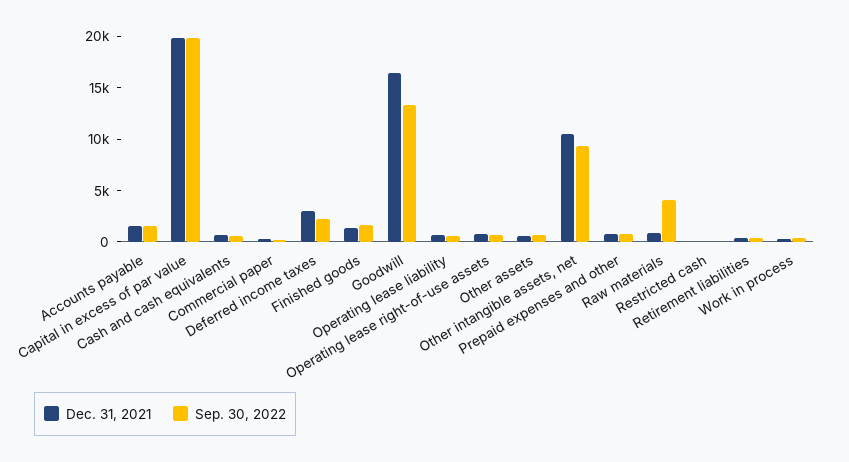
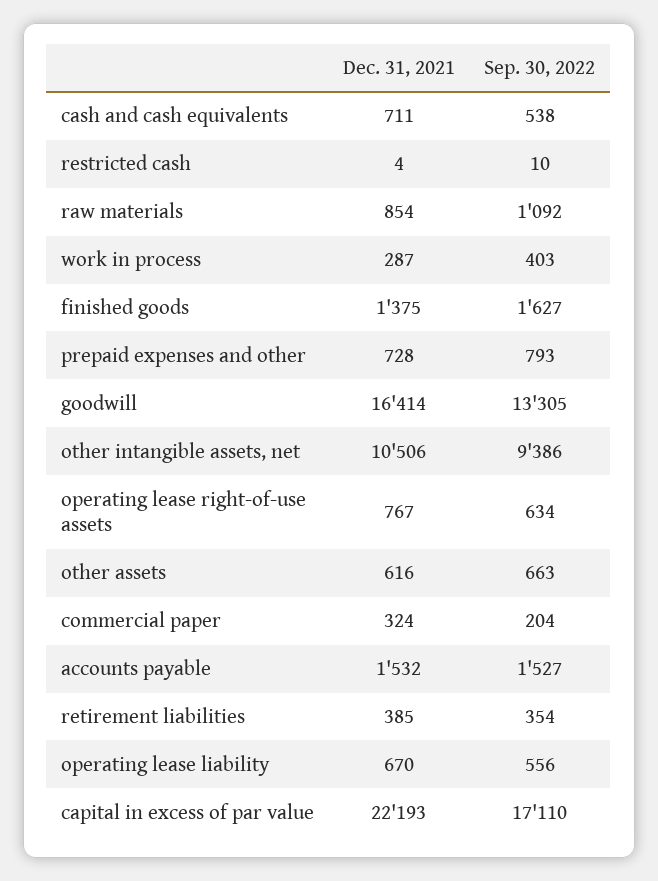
  {
    "Dec. 31, 2021": {
      "Accounts payable": 1532,
-     "Capital in excess of par value": 20000,
+     "Capital in excess of par value": 22193,
      "Cash and cash equivalents": 711,
      "Commercial paper": 324,
-     "Deferred income taxes": 3000,
      "Finished goods": 1375,
      "Goodwill": 16414,
      "Operating lease liability": 670,
      "Operating lease right-of-use assets": 767,
      "Other assets": 616,
      "Other intangible assets, net": 10506,
      "Prepaid expenses and other": 728,
      "Raw materials": 854,
      "Restricted cash": 4,
      "Retirement liabilities": 385,
      "Work in process": 287
    },
    "Sep. 30, 2022": {
      "Accounts payable": 1527,
-     "Capital in excess of par value": 20000,
+     "Capital in excess of par value": 17110,
      "Cash and cash equivalents": 538,
      "Commercial paper": 204,
-     "Deferred income taxes": 2000,
      "Finished goods": 1627,
      "Goodwill": 13305,
      "Operating lease liability": 556,
      "Operating lease right-of-use assets": 634,
      "Other assets": 663,
      "Other intangible assets, net": 9386,
      "Prepaid expenses and other": 793,
-     "Raw materials": 4000,
+     "Raw materials": 1092,
      "Restricted cash": 10,
      "Retirement liabilities": 354,
      "Work in process": 403
    }
  }

